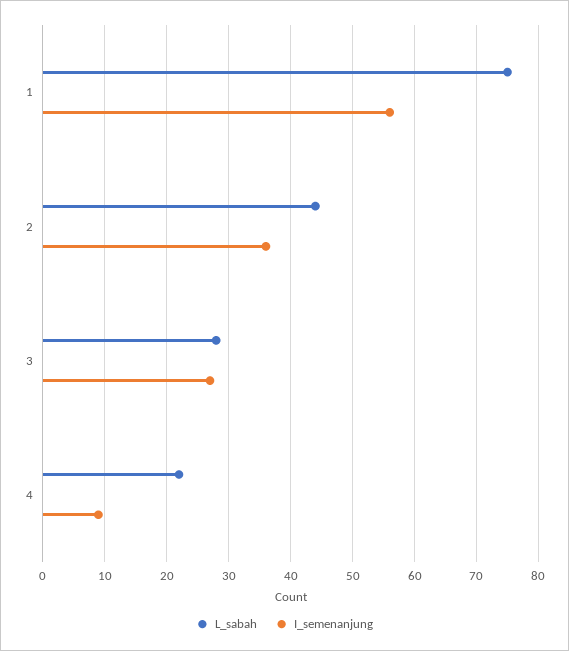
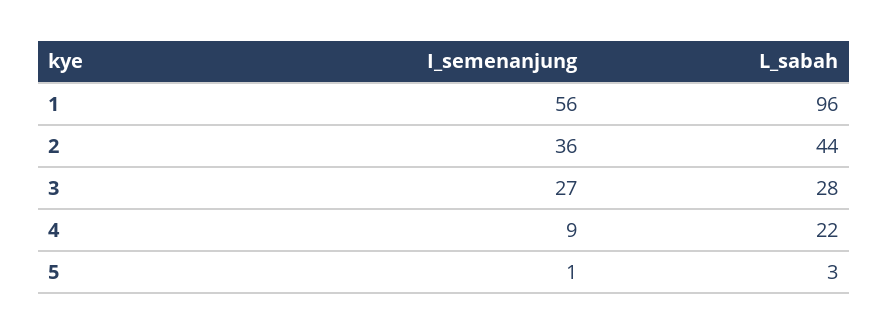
  {
    "L_sabah": {
-     "1": 75,
+     "1": 96,
      "2": 44,
      "3": 28,
-     "4": 22
+     "4": 22,
+     "5": 3
    },
    "I_semenanjung": {
      "1": 56,
      "2": 36,
      "3": 27,
-     "4": 9
+     "4": 9,
+     "5": 1
    }
  }

